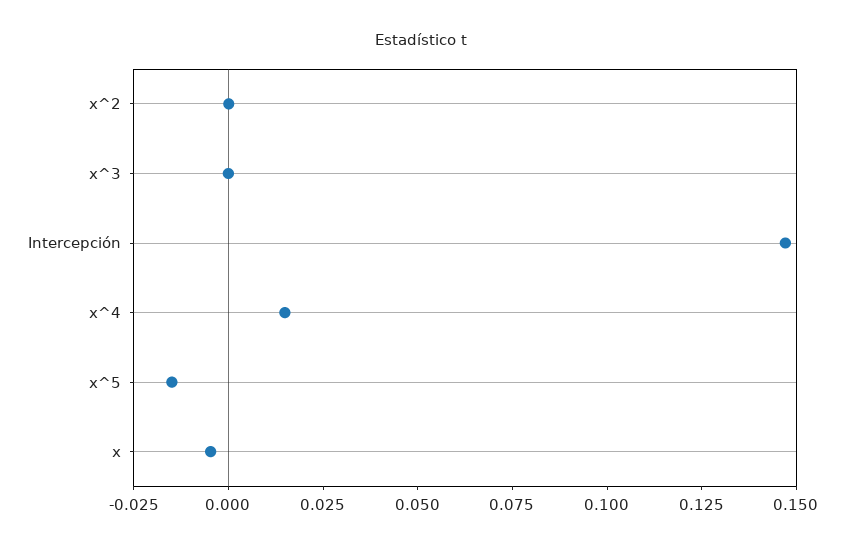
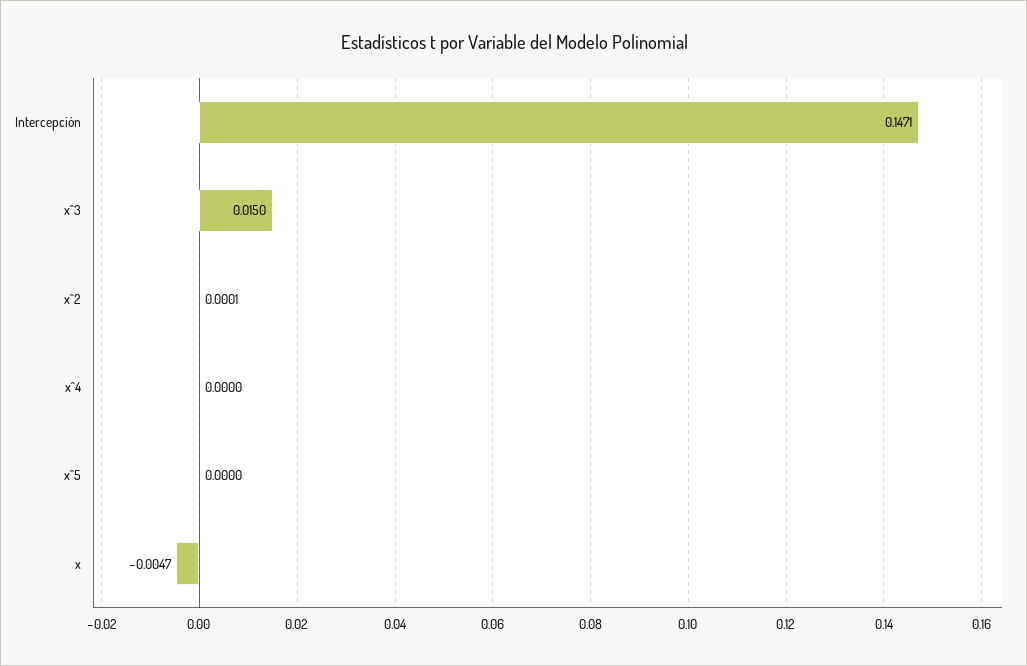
  {
    "x^2": 0.0001,
-   "x^3": 0,
+   "x^3": 0.015,
    "Intercepción": 0.1471,
-   "x^4": 0.015,
+   "x^4": 0,
-   "x^5": -0.015,
+   "x^5": 0,
    "x": -0.0047
  }

